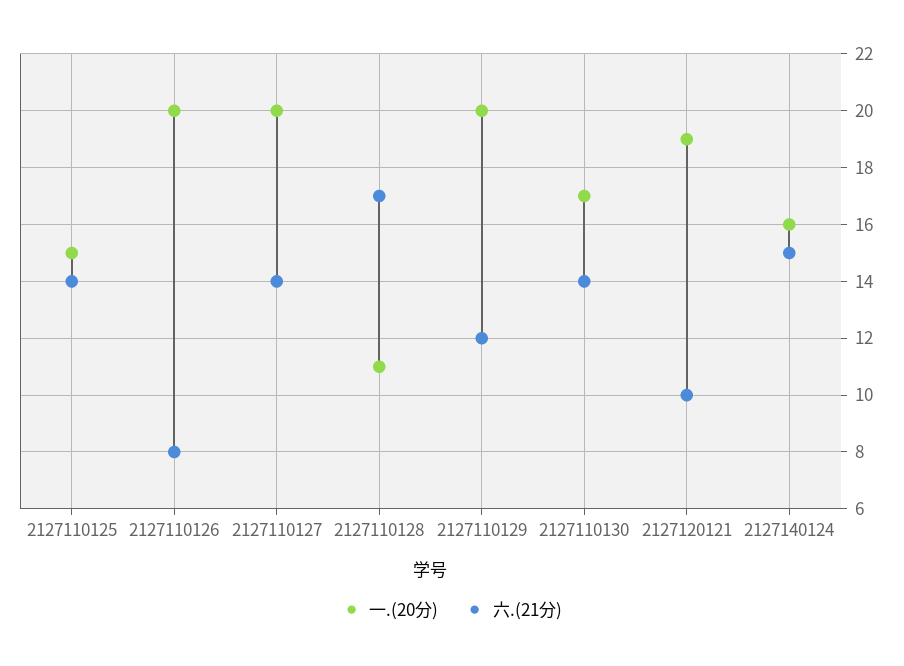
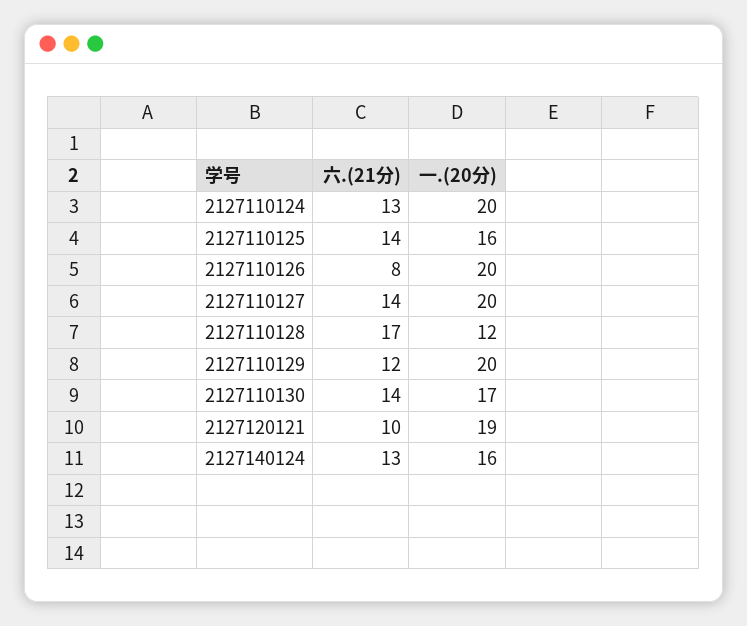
  {
    "一.(20分)": {
-     "2127110125": 15,
+     "2127110125": 16,
      "2127110126": 20,
      "2127110127": 20,
-     "2127110128": 11,
+     "2127110128": 12,
      "2127110129": 20,
      "2127110130": 17,
      "2127120121": 19,
-     "2127140124": 16
+     "2127140124": 16,
+     "2127110124": 20
    },
    "六.(21分)": {
      "2127110125": 14,
      "2127110126": 8,
      "2127110127": 14,
      "2127110128": 17,
      "2127110129": 12,
      "2127110130": 14,
      "2127120121": 10,
-     "2127140124": 15
+     "2127140124": 13,
+     "2127110124": 13
    }
  }

